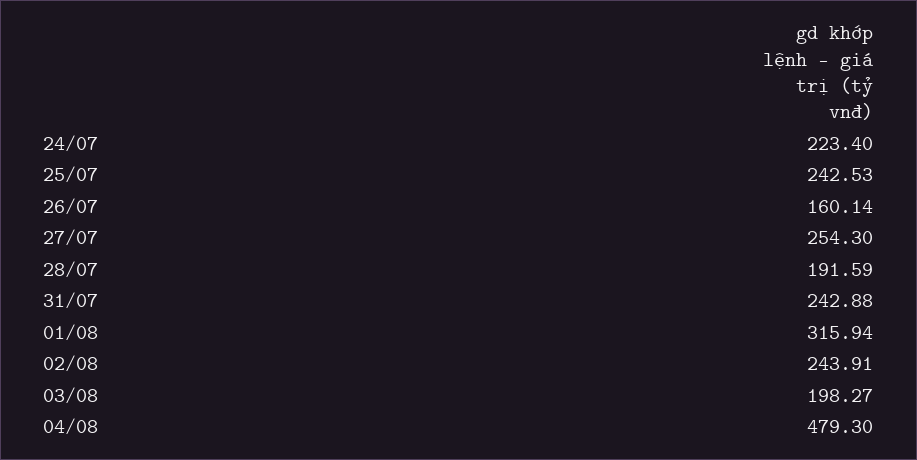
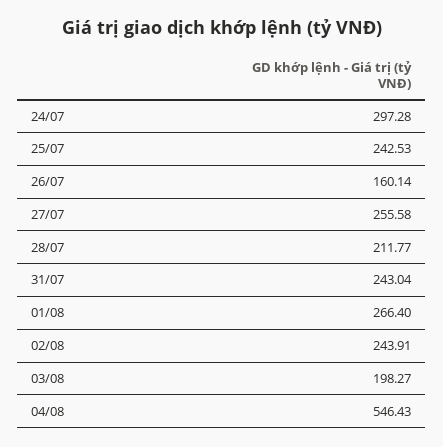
  {
-   "24/07": 223.4,
+   "24/07": 297.28,
    "25/07": 242.53,
    "26/07": 160.14,
-   "27/07": 254.3,
+   "27/07": 255.58,
-   "28/07": 191.59,
+   "28/07": 211.77,
-   "31/07": 242.88,
+   "31/07": 243.04,
-   "01/08": 315.94,
+   "01/08": 266.4,
    "02/08": 243.91,
    "03/08": 198.27,
-   "04/08": 479.3
+   "04/08": 546.43
  }

